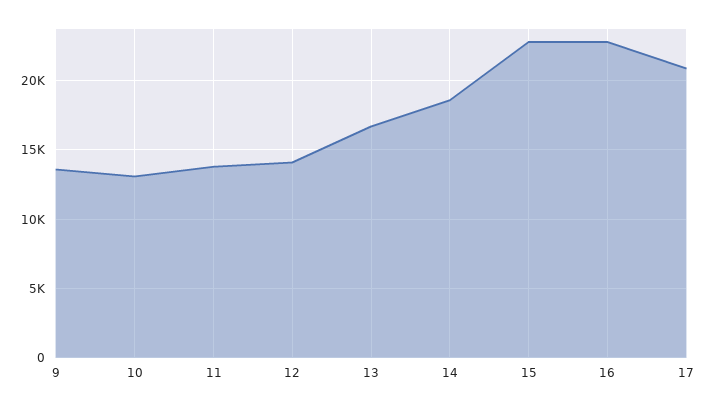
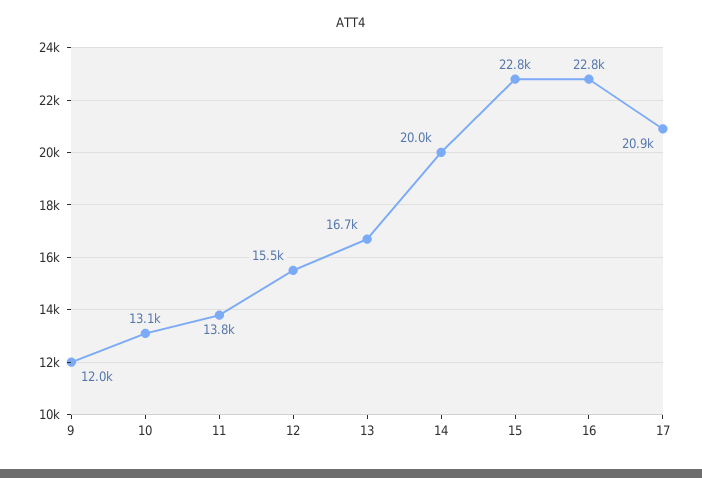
  {
-   "9": 13500,
+   "9": 12000,
    "10": 13100,
    "11": 13800,
-   "12": 14000,
+   "12": 15500,
    "13": 16700,
-   "14": 18500,
+   "14": 20000,
    "15": 22800,
    "16": 22800,
    "17": 20900
  }

